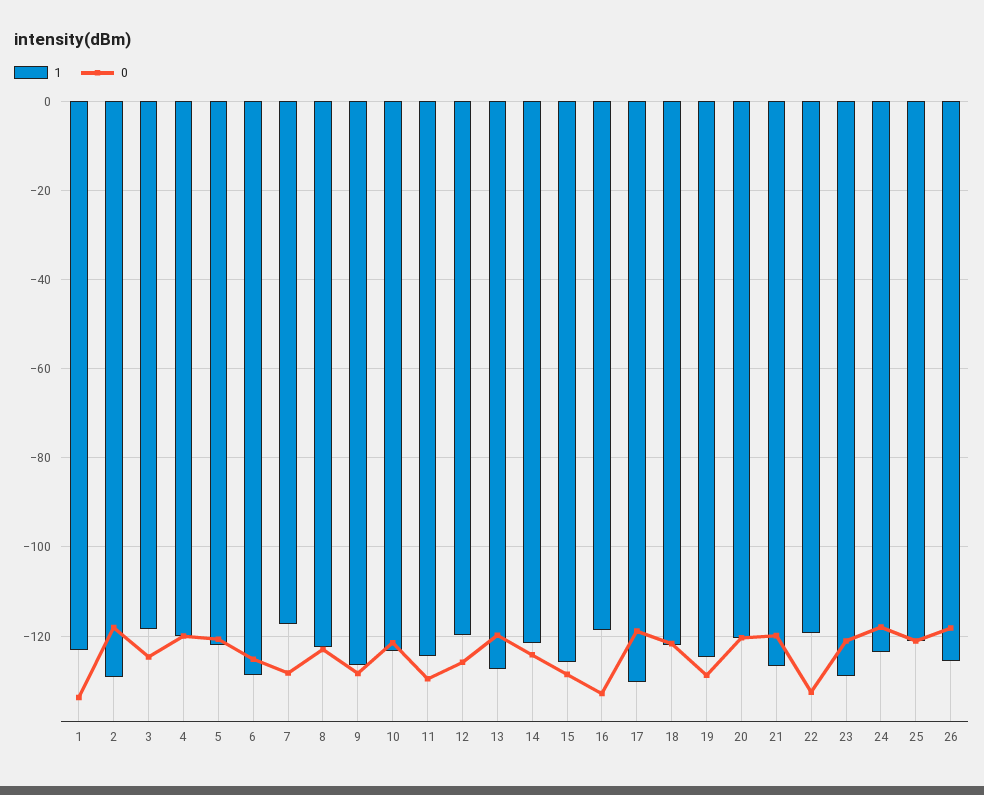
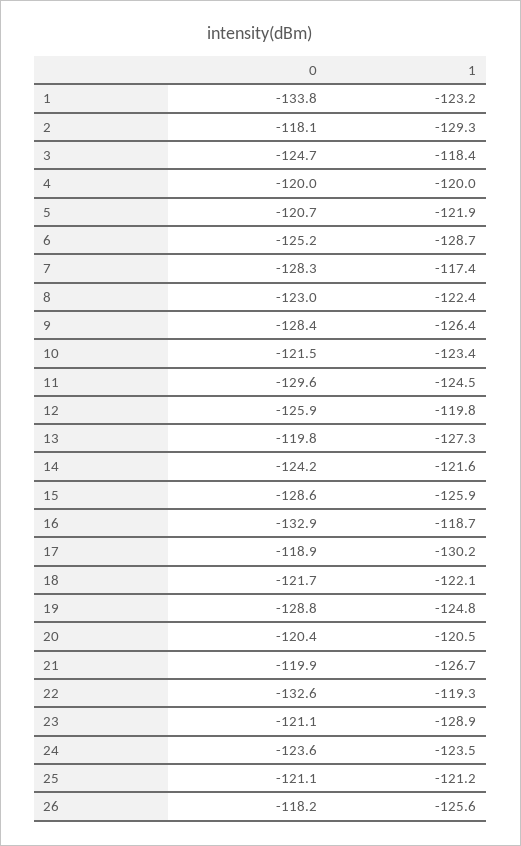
  {
    "1": {
      "1": -123.2,
      "2": -129.3,
      "3": -118.4,
      "4": -120,
      "5": -121.9,
      "6": -128.7,
      "7": -117.4,
      "8": -122.4,
      "9": -126.4,
      "10": -123.4,
      "11": -124.5,
      "12": -119.8,
      "13": -127.3,
      "14": -121.6,
      "15": -125.9,
      "16": -118.7,
      "17": -130.2,
      "18": -122.1,
      "19": -124.8,
      "20": -120.5,
      "21": -126.7,
      "22": -119.3,
      "23": -128.9,
      "24": -123.5,
      "25": -121.2,
      "26": -125.6
    },
    "0": {
      "1": -133.8,
      "2": -118.1,
      "3": -124.7,
      "4": -120,
      "5": -120.7,
      "6": -125.2,
      "7": -128.3,
      "8": -123,
      "9": -128.4,
      "10": -121.5,
      "11": -129.6,
      "12": -125.9,
      "13": -119.8,
      "14": -124.2,
      "15": -128.6,
      "16": -132.9,
      "17": -118.9,
      "18": -121.7,
      "19": -128.8,
      "20": -120.4,
      "21": -119.9,
      "22": -132.6,
      "23": -121.1,
-     "24": -118,
+     "24": -123.6,
      "25": -121.1,
      "26": -118.2
    }
  }

